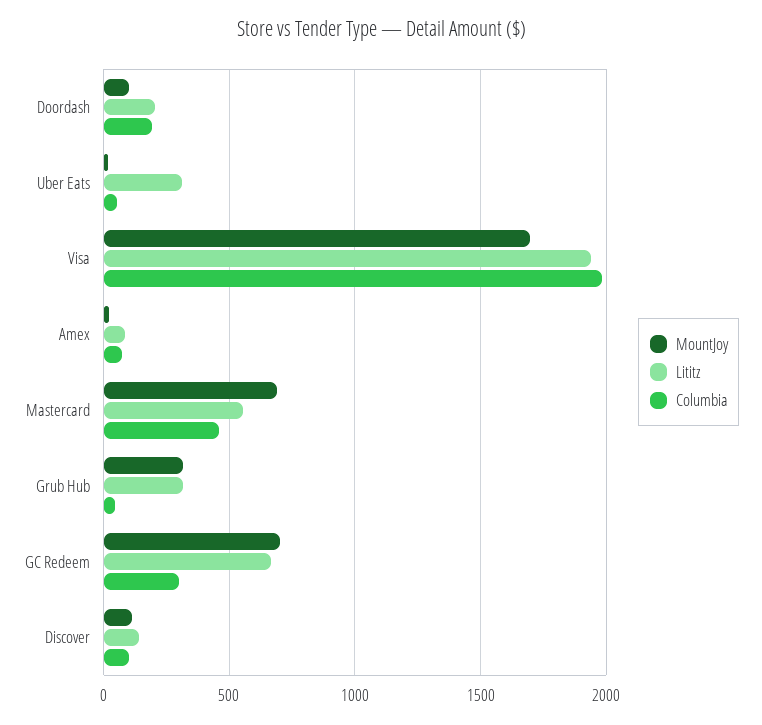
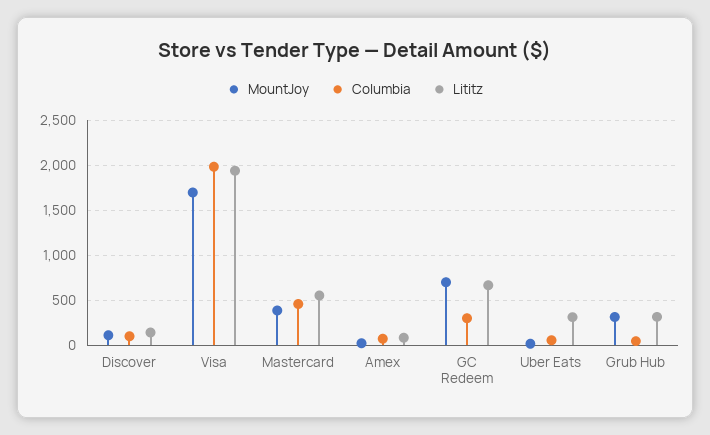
  {
    "MountJoy": {
-     "Doordash": 100,
      "Uber Eats": 0,
      "Visa": 1700,
      "Amex": 0,
-     "Mastercard": 700,
+     "Mastercard": 400,
      "Grub Hub": 300,
      "GC Redeem": 700,
      "Discover": 100
    },
    "Lititz": {
-     "Doordash": 200,
      "Uber Eats": 300,
      "Visa": 1950,
      "Amex": 100,
      "Mastercard": 550,
      "Grub Hub": 300,
      "GC Redeem": 650,
      "Discover": 150
    },
    "Columbia": {
-     "Doordash": 200,
      "Uber Eats": 50,
      "Visa": 2000,
      "Amex": 50,
      "Mastercard": 450,
      "Grub Hub": 50,
      "GC Redeem": 300,
      "Discover": 100
    }
  }

